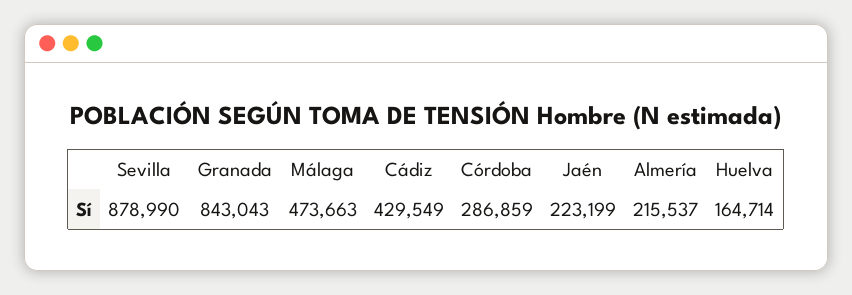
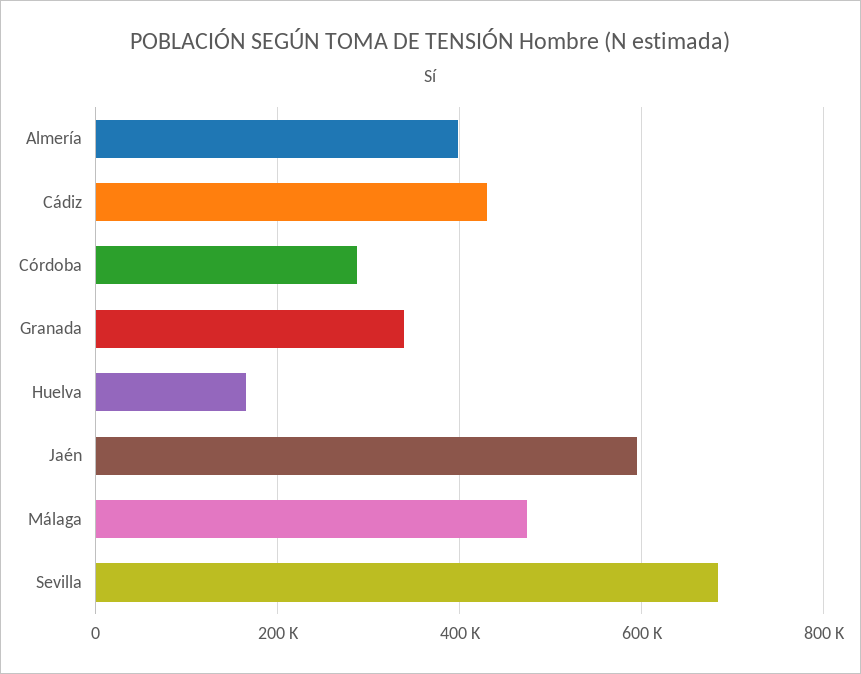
  {
-   "Sevilla": 878990,
+   "Sevilla": 680000,
-   "Granada": 843043,
+   "Granada": 340000,
    "Málaga": 473663,
    "Cádiz": 429549,
    "Córdoba": 286859,
-   "Jaén": 223199,
+   "Jaén": 600000,
-   "Almería": 215537,
+   "Almería": 400000,
    "Huelva": 164714
  }

